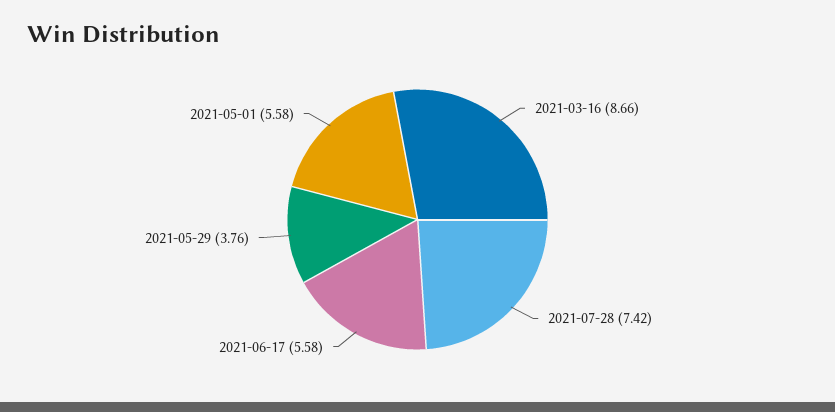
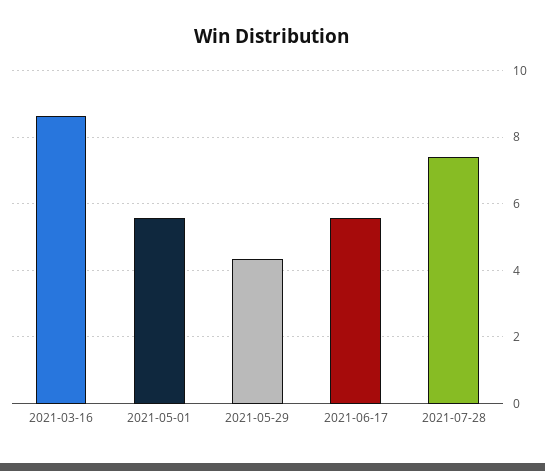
  {
    "2021-03-16": 8.66,
    "2021-07-28": 7.42,
    "2021-06-17": 5.58,
-   "2021-05-29": 3.76,
+   "2021-05-29": 4.4,
    "2021-05-01": 5.58
  }

